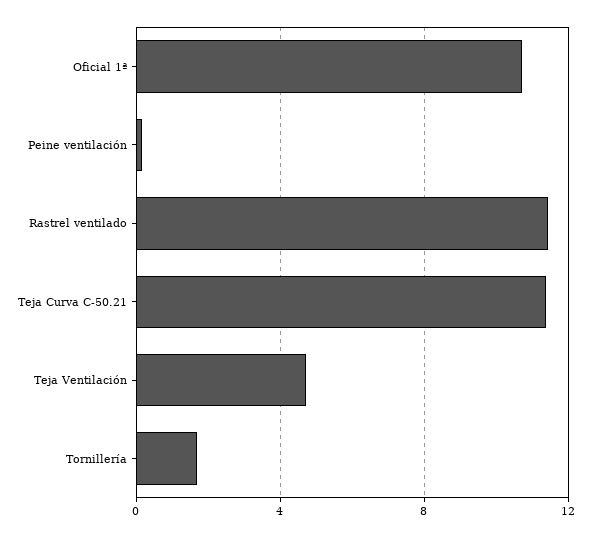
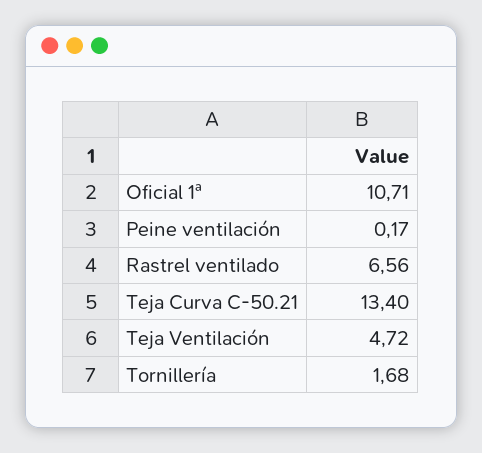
  {
    "Oficial 1ª": 10.71,
    "Peine ventilación": 0.17,
-   "Rastrel ventilado": 11.5,
+   "Rastrel ventilado": 6.56,
-   "Teja Curva C-50.21": 11.5,
+   "Teja Curva C-50.21": 13.4,
    "Teja Ventilación": 4.72,
    "Tornillería": 1.68
  }

